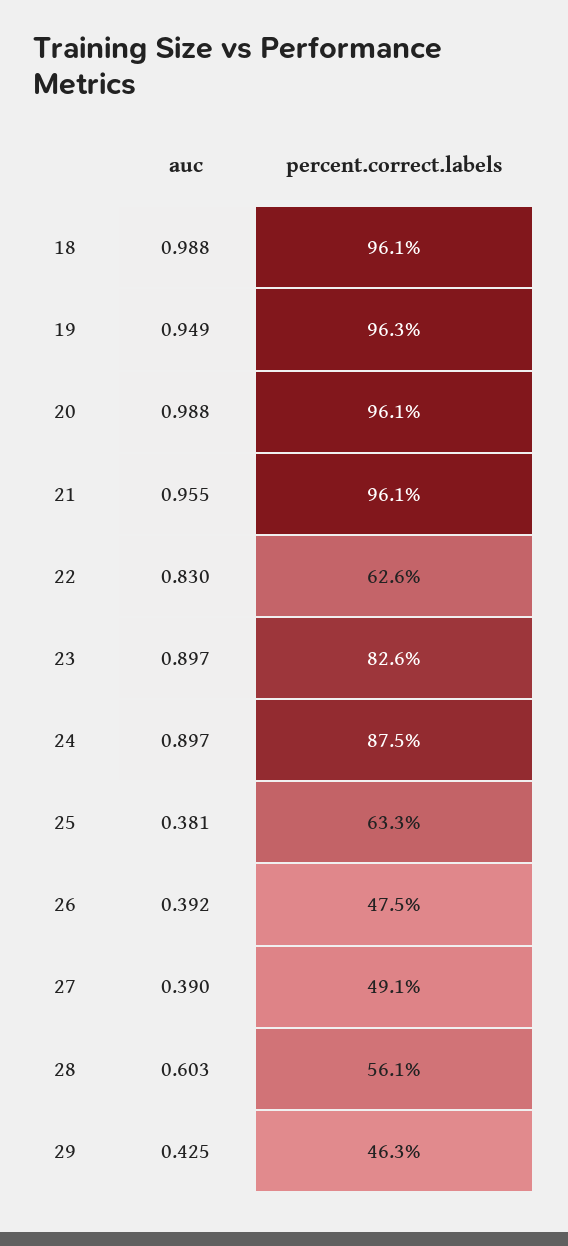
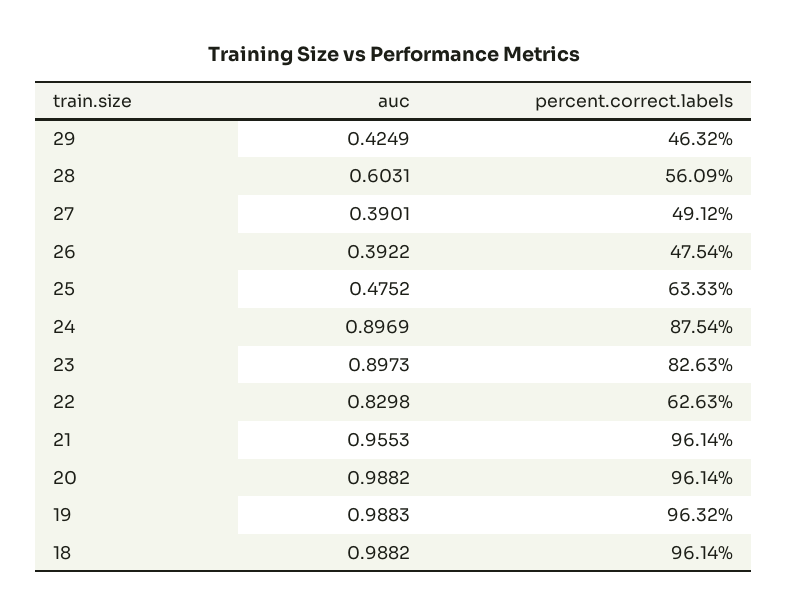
  {
    "auc": {
      "18": 0.9882,
-     "19": 0.949,
+     "19": 0.9883,
      "20": 0.9882,
      "21": 0.9553,
      "22": 0.8298,
      "23": 0.8973,
      "24": 0.8969,
-     "25": 0.381,
+     "25": 0.4752,
      "26": 0.3922,
      "27": 0.3901,
      "28": 0.6031,
      "29": 0.4249
    },
    "percent.correct.labels": {
      "18": 96.14,
      "19": 96.32,
      "20": 96.14,
      "21": 96.14,
      "22": 62.63,
      "23": 82.63,
      "24": 87.54,
      "25": 63.33,
      "26": 47.54,
      "27": 49.12,
      "28": 56.09,
      "29": 46.32
    }
  }

